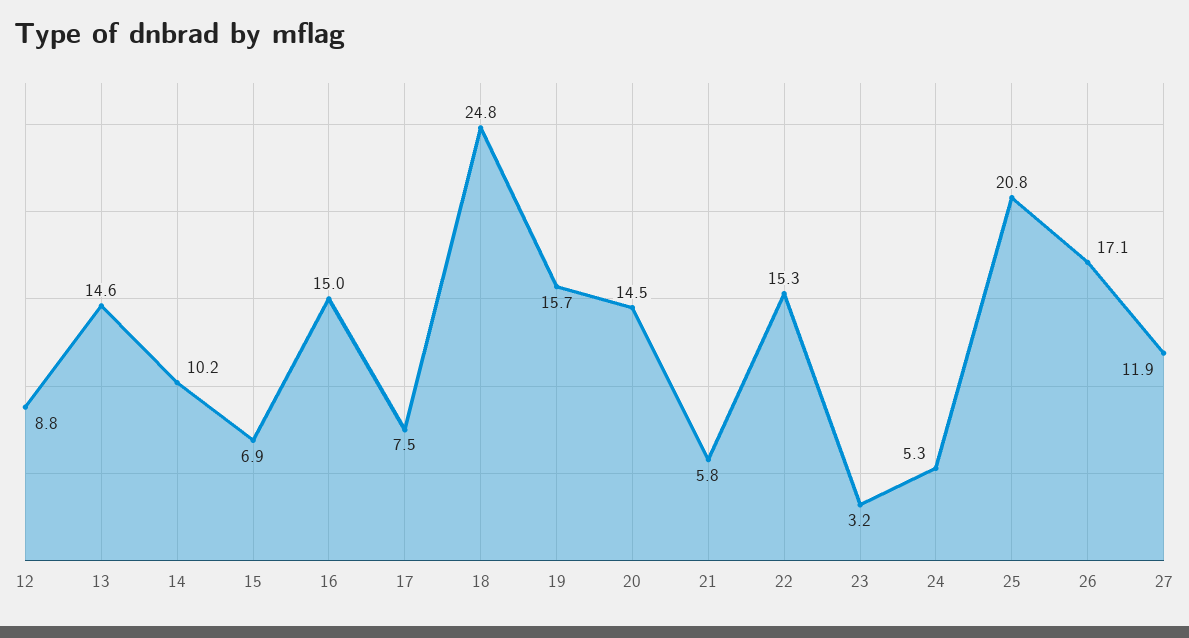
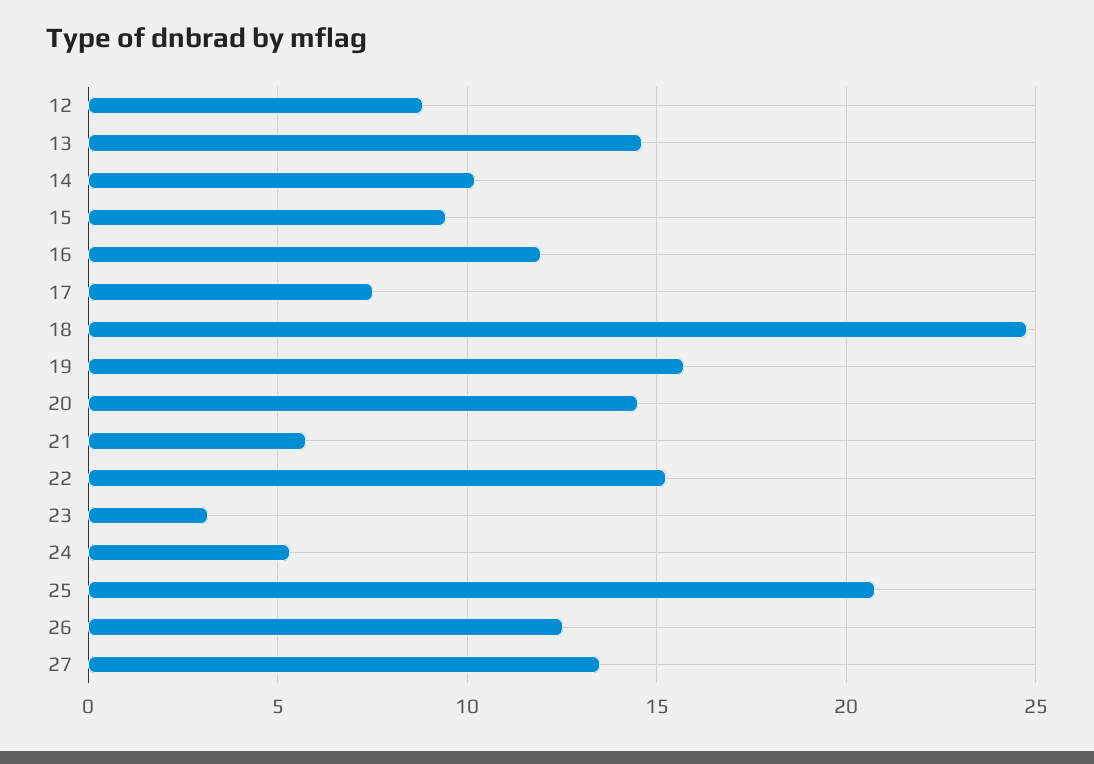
  {
    "12": 8.8,
    "13": 14.6,
    "14": 10.2,
-   "15": 6.9,
+   "15": 9.5,
-   "16": 15,
+   "16": 12,
    "17": 7.5,
    "18": 24.8,
    "19": 15.7,
    "20": 14.5,
    "21": 5.8,
    "22": 15.3,
    "23": 3.2,
    "24": 5.3,
    "25": 20.8,
-   "26": 17.1,
+   "26": 12.5,
-   "27": 11.9
+   "27": 13.5
  }

